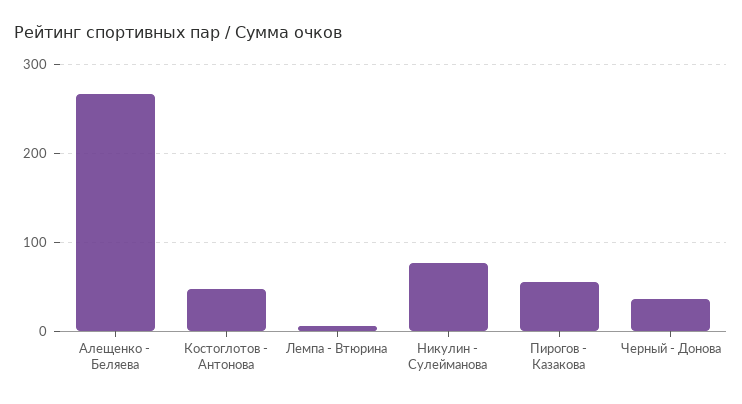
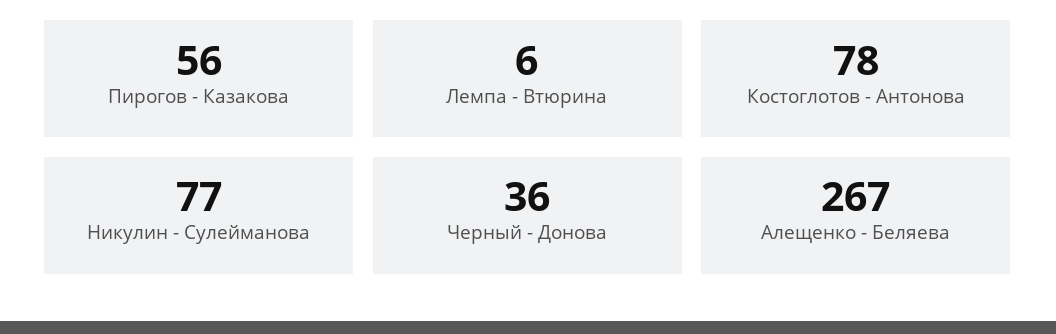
  {
    "Алещенко - Беляева": 267,
-   "Костоглотов - Антонова": 50,
+   "Костоглотов - Антонова": 78,
    "Лемпа - Втюрина": 6,
    "Никулин - Сулейманова": 77,
    "Пирогов - Казакова": 56,
    "Черный - Донова": 36
  }

